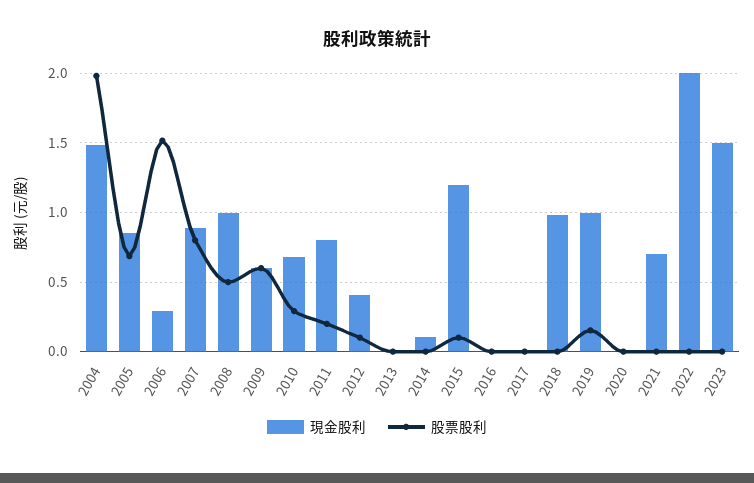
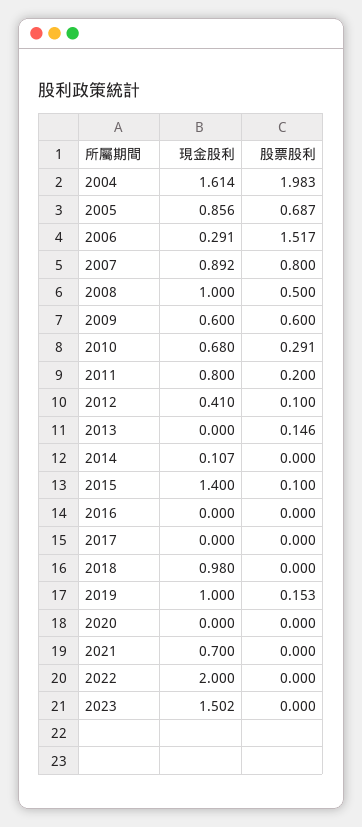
  {
    "現金股利": {
-     "2004": 1.5,
+     "2004": 1.614,
      "2005": 0.856,
      "2006": 0.291,
      "2007": 0.892,
      "2008": 1,
      "2009": 0.6,
      "2010": 0.68,
      "2011": 0.8,
      "2012": 0.41,
      "2013": 0,
      "2014": 0.107,
-     "2015": 1.2,
+     "2015": 1.4,
      "2016": 0,
      "2017": 0,
      "2018": 0.98,
      "2019": 1,
      "2020": 0,
      "2021": 0.7,
      "2022": 2,
      "2023": 1.502
    },
    "股票股利": {
      "2004": 1.983,
      "2005": 0.687,
      "2006": 1.517,
      "2007": 0.8,
      "2008": 0.5,
      "2009": 0.6,
      "2010": 0.291,
      "2011": 0.2,
      "2012": 0.1,
-     "2013": 0,
+     "2013": 0.146,
      "2014": 0,
      "2015": 0.1,
      "2016": 0,
      "2017": 0,
      "2018": 0,
      "2019": 0.153,
      "2020": 0,
      "2021": 0,
      "2022": 0,
      "2023": 0
    }
  }

